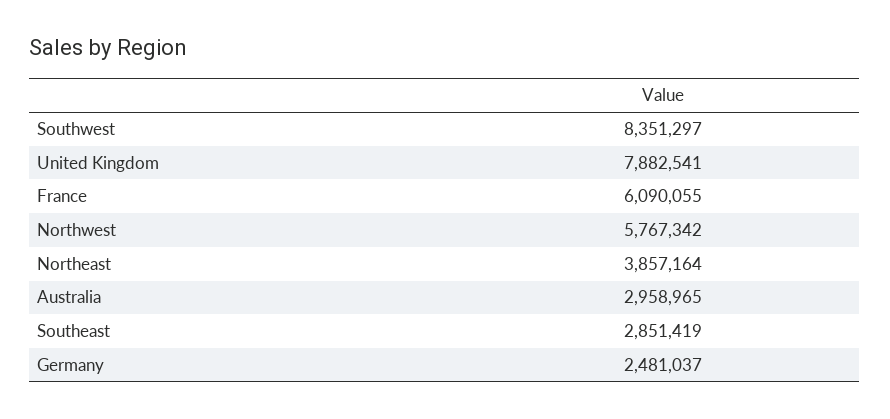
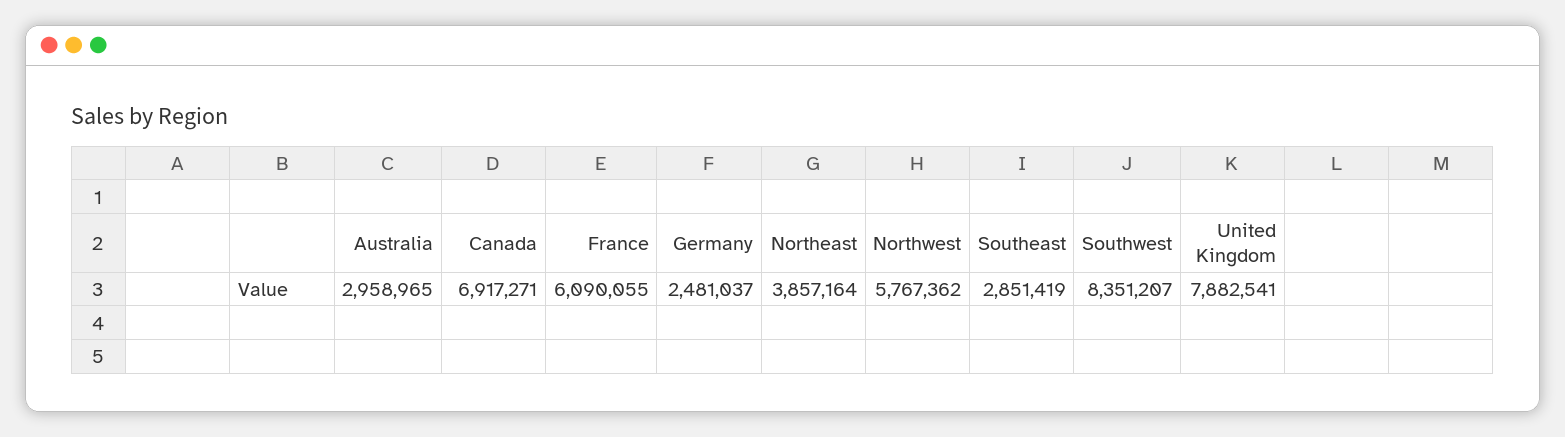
  {
-   "Southwest": 8351297,
+   "Southwest": 8351207,
    "United Kingdom": 7882541,
    "France": 6090055,
-   "Northwest": 5767342,
+   "Northwest": 5767362,
    "Northeast": 3857164,
    "Australia": 2958965,
    "Southeast": 2851419,
-   "Germany": 2481037
+   "Germany": 2481037,
+   "Canada": 6917271
  }

